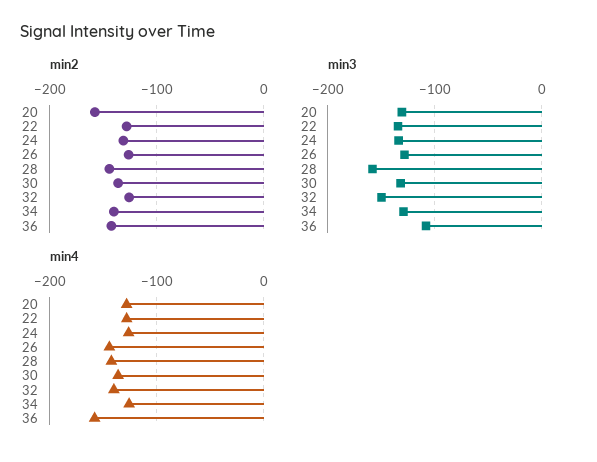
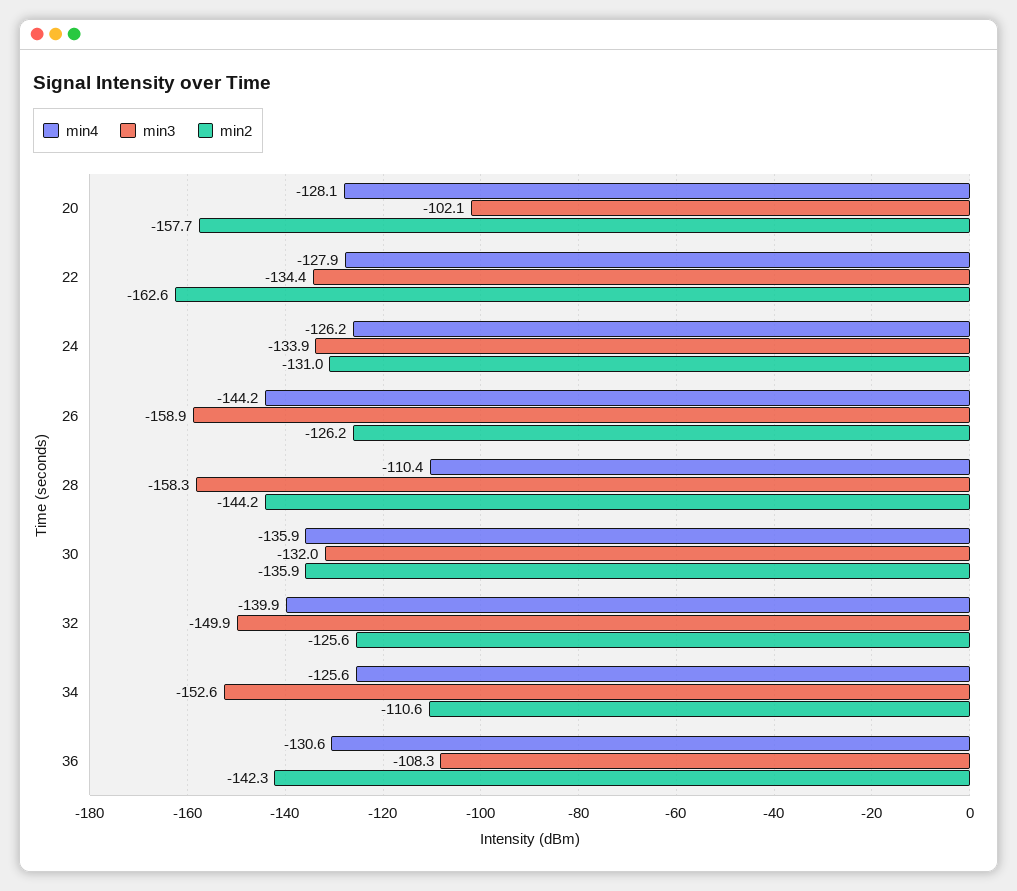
  {
    "min2": {
      "20": -157.7,
-     "22": -130,
+     "22": -162.6,
      "24": -131,
      "26": -126.2,
      "28": -144.2,
      "30": -135.9,
      "32": -125.6,
-     "34": -140,
+     "34": -110.6,
      "36": -142.3
    },
    "min3": {
-     "20": -130,
+     "20": -102.1,
      "22": -134.4,
      "24": -133.9,
-     "26": -130,
+     "26": -158.9,
      "28": -158.3,
      "30": -132,
      "32": -149.9,
-     "34": -130,
+     "34": -152.6,
      "36": -108.3
    },
    "min4": {
      "20": -128.1,
      "22": -127.9,
      "24": -126.2,
      "26": -144.2,
-     "28": -140,
+     "28": -110.4,
      "30": -135.9,
      "32": -139.9,
      "34": -125.6,
-     "36": -160
+     "36": -130.6
    }
  }

